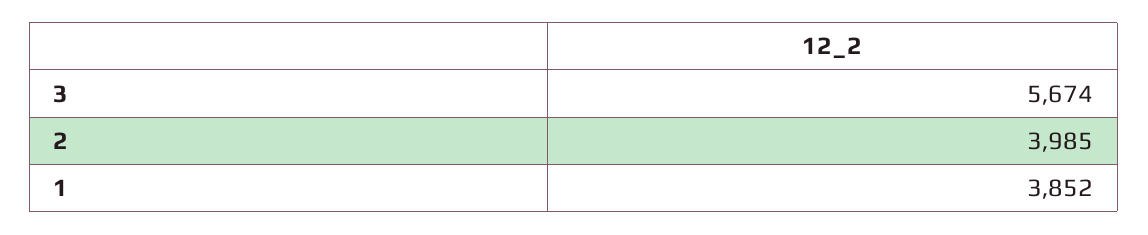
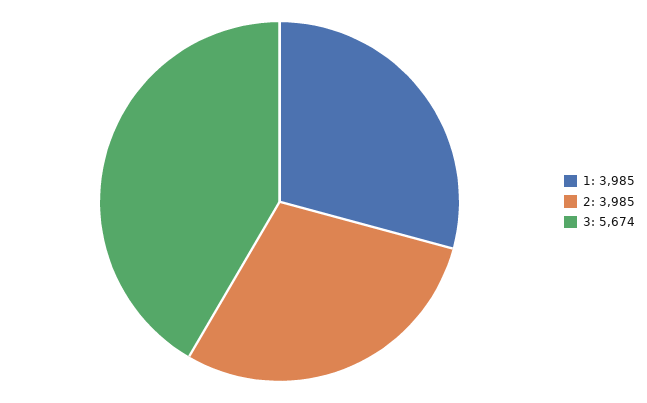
  {
    "3": 5674,
    "2": 3985,
-   "1": 3852
+   "1": 3985
  }

